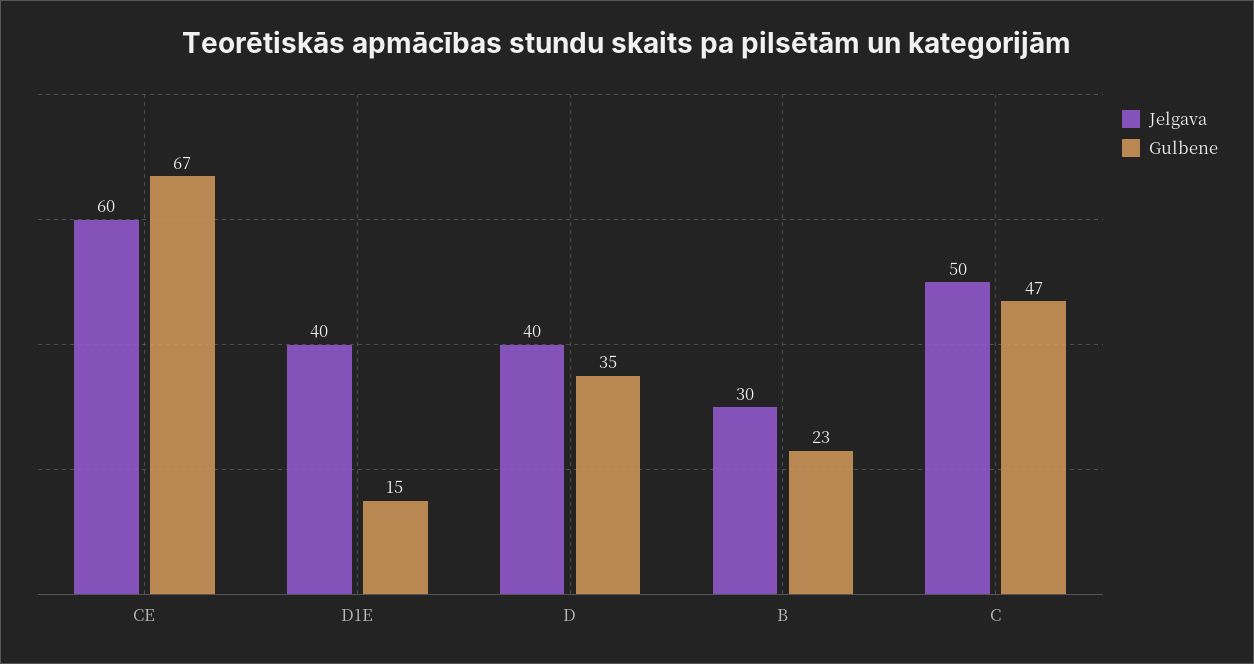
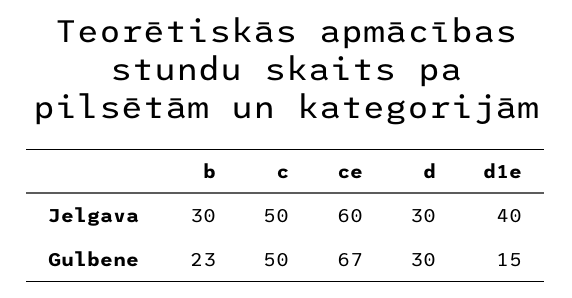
  {
    "Jelgava": {
      "CE": 60,
      "D1E": 40,
-     "D": 40,
+     "D": 30,
      "B": 30,
      "C": 50
    },
    "Gulbene": {
      "CE": 67,
      "D1E": 15,
-     "D": 35,
+     "D": 30,
      "B": 23,
-     "C": 47
+     "C": 50
    }
  }

